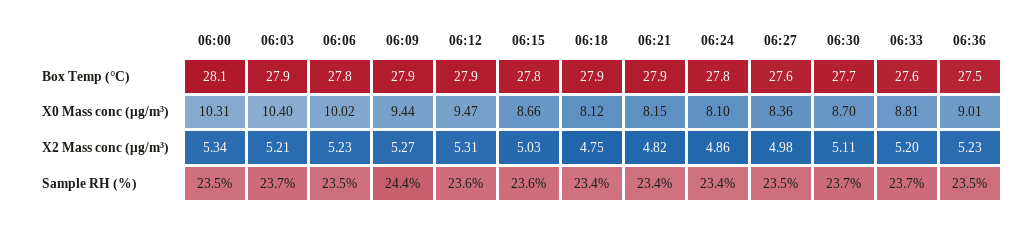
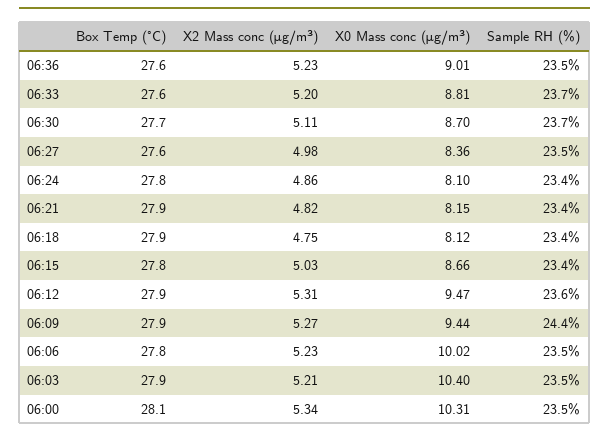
  {
    "06:00": {
      "Box Temp (°C)": 28.1,
      "X0 Mass conc (μg/m³)": 10.31,
      "X2 Mass conc (μg/m³)": 5.34,
      "Sample RH (%)": 23.5
    },
    "06:03": {
      "Box Temp (°C)": 27.9,
      "X0 Mass conc (μg/m³)": 10.4,
      "X2 Mass conc (μg/m³)": 5.21,
-     "Sample RH (%)": 23.7
+     "Sample RH (%)": 23.5
    },
    "06:06": {
      "Box Temp (°C)": 27.8,
      "X0 Mass conc (μg/m³)": 10.02,
      "X2 Mass conc (μg/m³)": 5.23,
      "Sample RH (%)": 23.5
    },
    "06:09": {
      "Box Temp (°C)": 27.9,
      "X0 Mass conc (μg/m³)": 9.44,
      "X2 Mass conc (μg/m³)": 5.27,
      "Sample RH (%)": 24.4
    },
    "06:12": {
      "Box Temp (°C)": 27.9,
      "X0 Mass conc (μg/m³)": 9.47,
      "X2 Mass conc (μg/m³)": 5.31,
      "Sample RH (%)": 23.6
    },
    "06:15": {
      "Box Temp (°C)": 27.8,
      "X0 Mass conc (μg/m³)": 8.66,
      "X2 Mass conc (μg/m³)": 5.03,
-     "Sample RH (%)": 23.6
+     "Sample RH (%)": 23.4
    },
    "06:18": {
      "Box Temp (°C)": 27.9,
      "X0 Mass conc (μg/m³)": 8.12,
      "X2 Mass conc (μg/m³)": 4.75,
      "Sample RH (%)": 23.4
    },
    "06:21": {
      "Box Temp (°C)": 27.9,
      "X0 Mass conc (μg/m³)": 8.15,
      "X2 Mass conc (μg/m³)": 4.82,
      "Sample RH (%)": 23.4
    },
    "06:24": {
      "Box Temp (°C)": 27.8,
      "X0 Mass conc (μg/m³)": 8.1,
      "X2 Mass conc (μg/m³)": 4.86,
      "Sample RH (%)": 23.4
    },
    "06:27": {
      "Box Temp (°C)": 27.6,
      "X0 Mass conc (μg/m³)": 8.36,
      "X2 Mass conc (μg/m³)": 4.98,
      "Sample RH (%)": 23.5
    },
    "06:30": {
      "Box Temp (°C)": 27.7,
      "X0 Mass conc (μg/m³)": 8.7,
      "X2 Mass conc (μg/m³)": 5.11,
      "Sample RH (%)": 23.7
    },
    "06:33": {
      "Box Temp (°C)": 27.6,
      "X0 Mass conc (μg/m³)": 8.81,
      "X2 Mass conc (μg/m³)": 5.2,
      "Sample RH (%)": 23.7
    },
    "06:36": {
-     "Box Temp (°C)": 27.5,
+     "Box Temp (°C)": 27.6,
      "X0 Mass conc (μg/m³)": 9.01,
      "X2 Mass conc (μg/m³)": 5.23,
      "Sample RH (%)": 23.5
    }
  }

